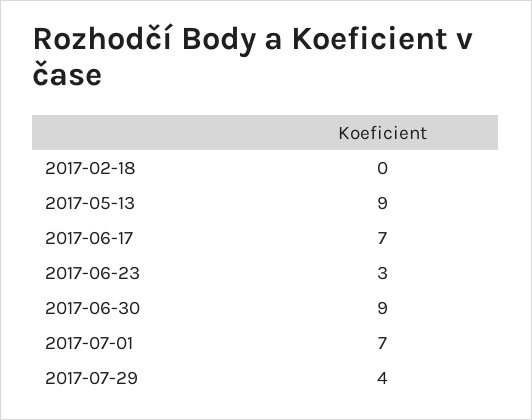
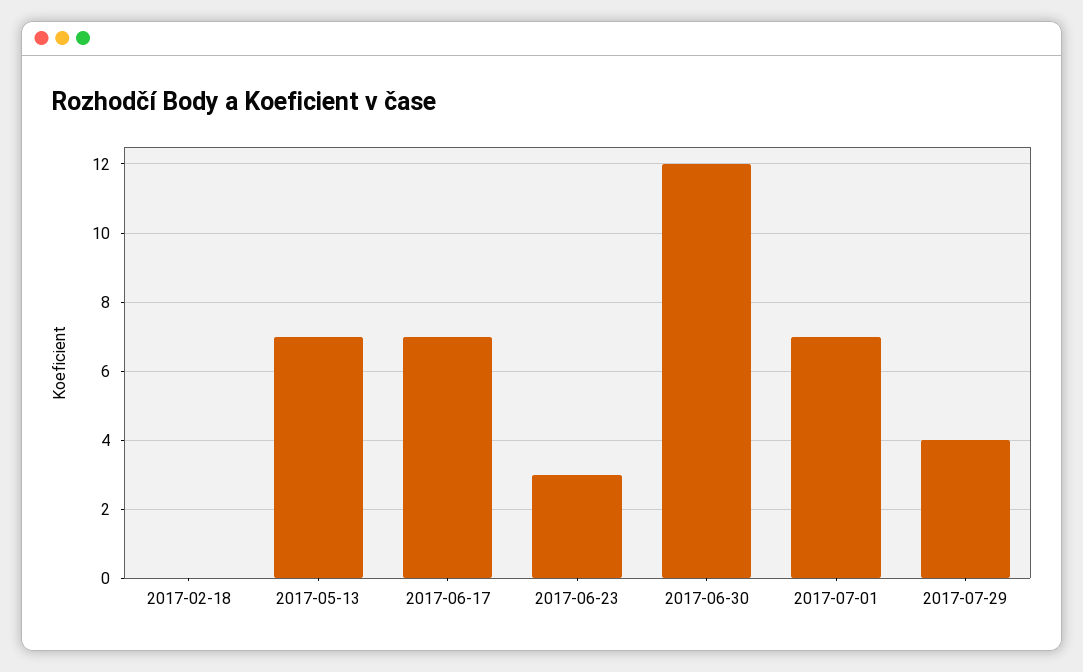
  {
    "2017-02-18": 0,
-   "2017-05-13": 9,
+   "2017-05-13": 7,
    "2017-06-17": 7,
    "2017-06-23": 3,
-   "2017-06-30": 9,
+   "2017-06-30": 12,
    "2017-07-01": 7,
    "2017-07-29": 4
  }

